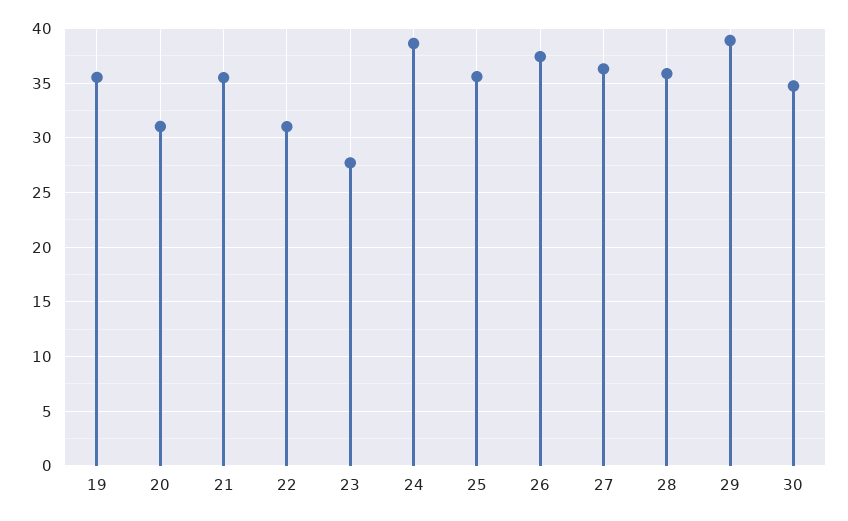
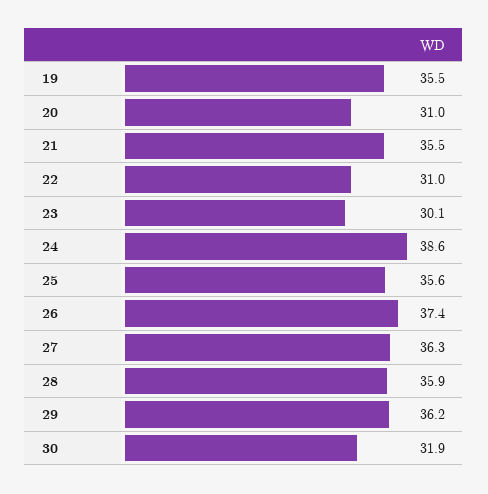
  {
    "19": 35.5,
    "20": 31,
    "21": 35.5,
    "22": 31,
-   "23": 28,
+   "23": 30.1,
    "24": 38.6,
    "25": 35.6,
    "26": 37.4,
    "27": 36.3,
    "28": 35.9,
-   "29": 39,
+   "29": 36.2,
-   "30": 35
+   "30": 31.9
  }

